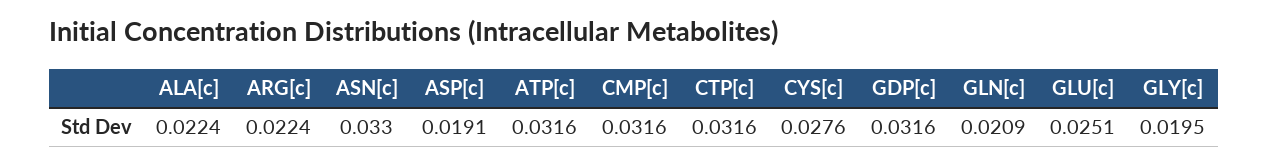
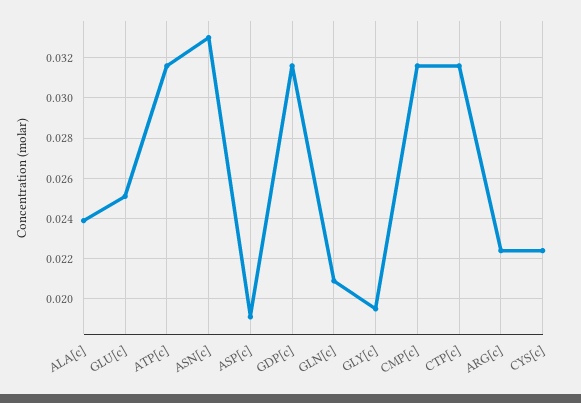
  {
-   "ALA[c]": 0.0224,
+   "ALA[c]": 0.024,
    "ARG[c]": 0.0224,
    "ASN[c]": 0.033,
    "ASP[c]": 0.0191,
    "ATP[c]": 0.0316,
    "CMP[c]": 0.0316,
    "CTP[c]": 0.0316,
-   "CYS[c]": 0.0276,
+   "CYS[c]": 0.0225,
    "GDP[c]": 0.0316,
    "GLN[c]": 0.0209,
    "GLU[c]": 0.0251,
    "GLY[c]": 0.0195
  }

